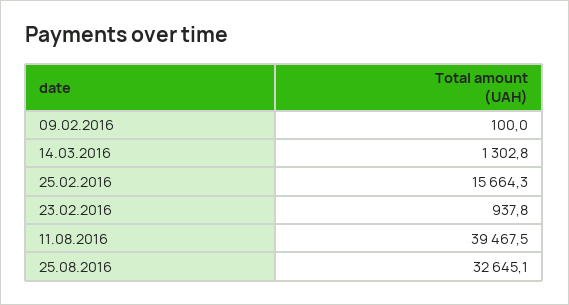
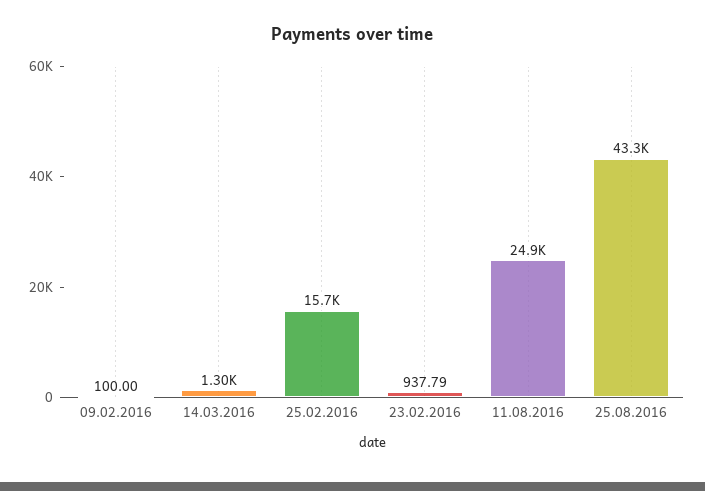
  {
    "09.02.2016": 100,
    "14.03.2016": 1302.8,
    "25.02.2016": 15664.3,
    "23.02.2016": 937.79,
-   "11.08.2016": 39467.5,
+   "11.08.2016": 24900,
-   "25.08.2016": 32645.1
+   "25.08.2016": 43300
  }

